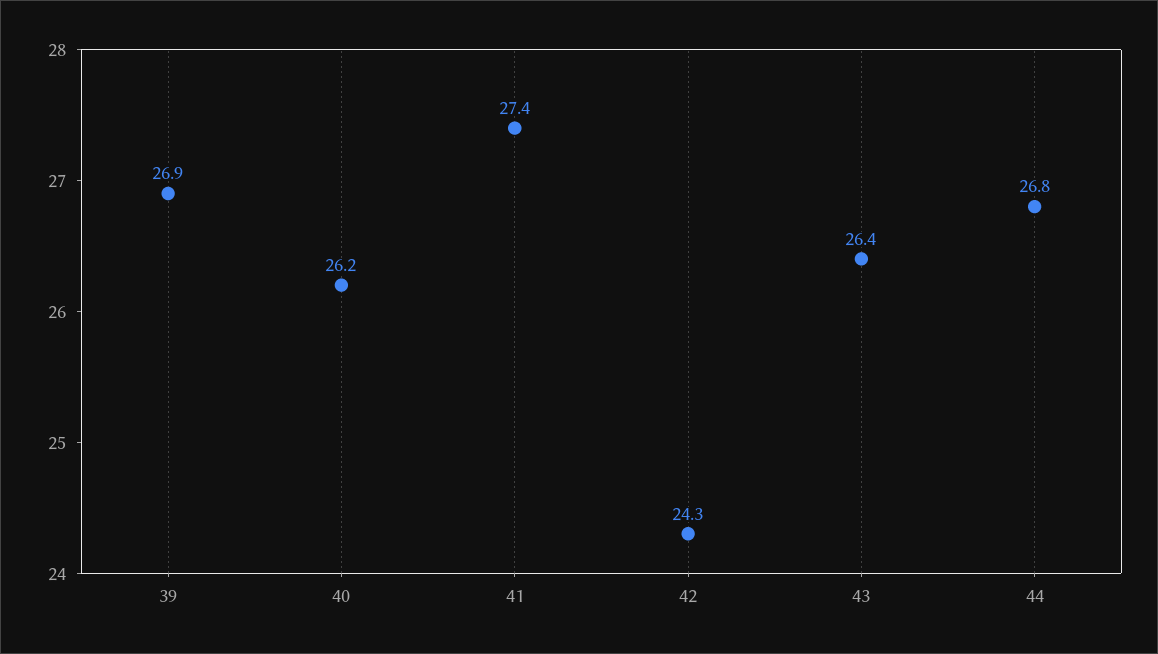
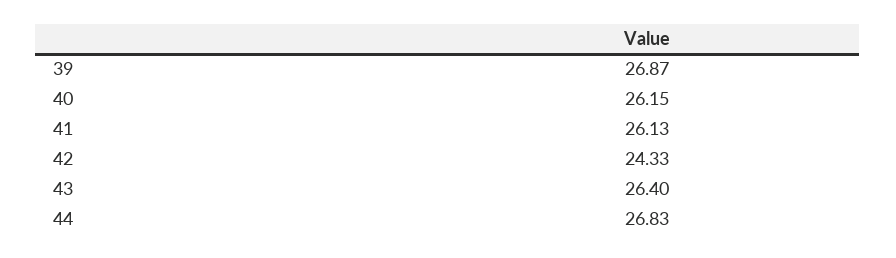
  {
    "39": 26.87,
    "40": 26.15,
-   "41": 27.4,
+   "41": 26.13,
    "42": 24.33,
    "43": 26.4,
    "44": 26.83
  }

